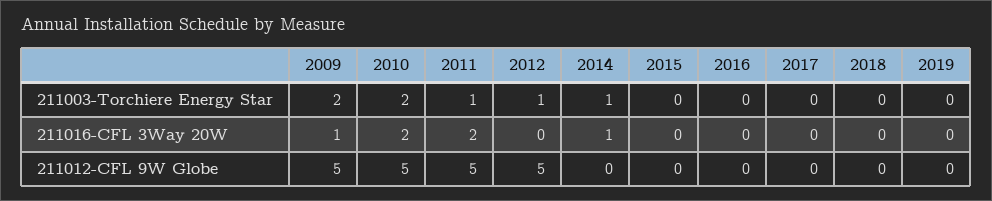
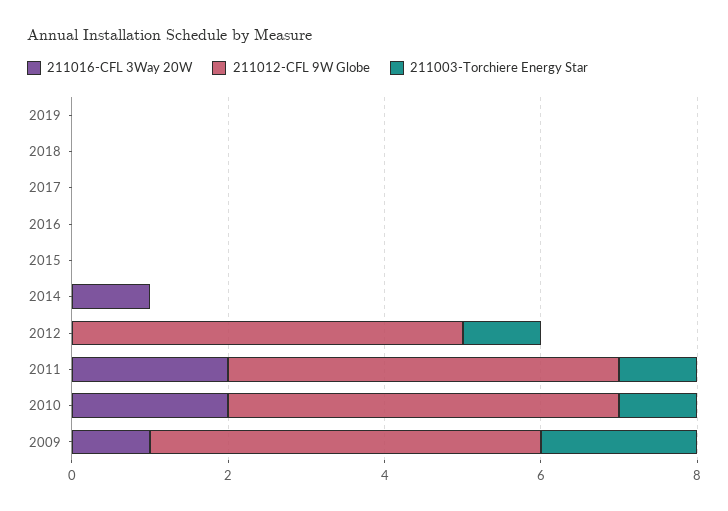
  {
    "211003-Torchiere Energy Star": {
      "2009": 2,
-     "2010": 2,
+     "2010": 1,
      "2011": 1,
      "2012": 1,
-     "2014": 1,
+     "2014": 0,
      "2015": 0,
      "2016": 0,
      "2017": 0,
      "2018": 0,
      "2019": 0
    },
    "211016-CFL 3Way 20W": {
      "2009": 1,
      "2010": 2,
      "2011": 2,
      "2012": 0,
      "2014": 1,
      "2015": 0,
      "2016": 0,
      "2017": 0,
      "2018": 0,
      "2019": 0
    },
    "211012-CFL 9W Globe": {
      "2009": 5,
      "2010": 5,
      "2011": 5,
      "2012": 5,
      "2014": 0,
      "2015": 0,
      "2016": 0,
      "2017": 0,
      "2018": 0,
      "2019": 0
    }
  }

